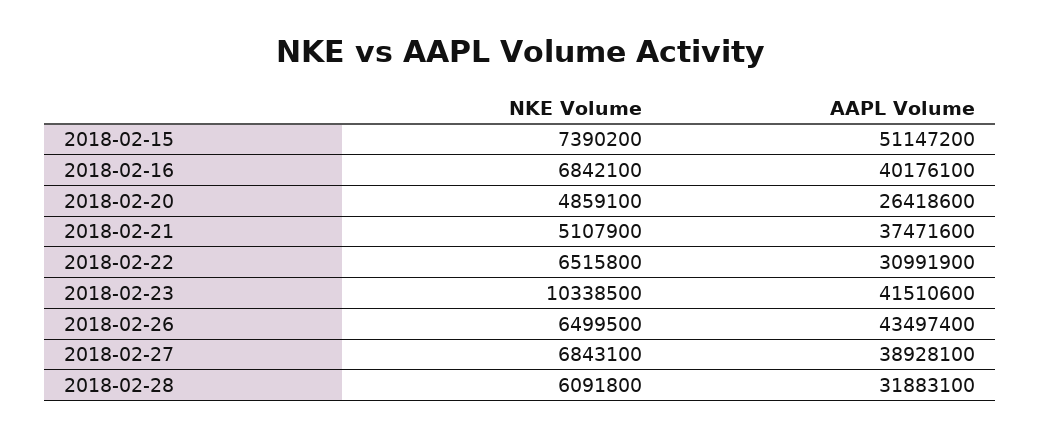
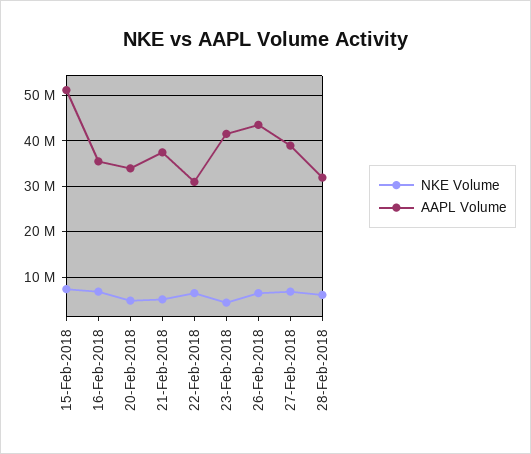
  {
    "NKE Volume": {
      "2018-02-15": 7390200,
      "2018-02-16": 6842100,
      "2018-02-20": 4859100,
      "2018-02-21": 5107900,
      "2018-02-22": 6515800,
-     "2018-02-23": 10338500,
+     "2018-02-23": 4000000,
      "2018-02-26": 6499500,
      "2018-02-27": 6843100,
      "2018-02-28": 6091800
    },
    "AAPL Volume": {
      "2018-02-15": 51147200,
-     "2018-02-16": 40176100,
+     "2018-02-16": 36000000,
-     "2018-02-20": 26418600,
+     "2018-02-20": 34000000,
      "2018-02-21": 37471600,
      "2018-02-22": 30991900,
      "2018-02-23": 41510600,
      "2018-02-26": 43497400,
      "2018-02-27": 38928100,
      "2018-02-28": 31883100
    }
  }

